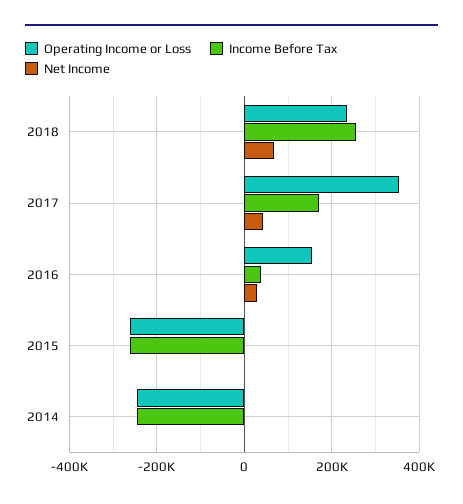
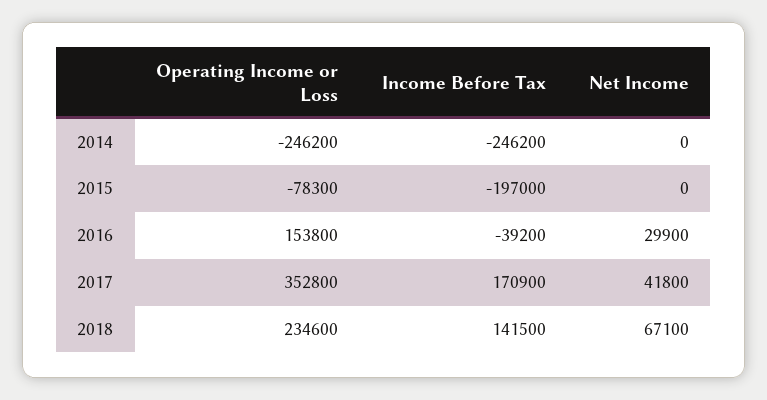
  {
    "Operating Income or Loss": {
      "2018": 234600,
      "2017": 352800,
      "2016": 153800,
-     "2015": -260000,
+     "2015": -78300,
      "2014": -246200
    },
    "Income Before Tax": {
-     "2018": 260000,
+     "2018": 141500,
      "2017": 170900,
-     "2016": 40000,
+     "2016": -39200,
-     "2015": -260000,
+     "2015": -197000,
      "2014": -246200
    },
    "Net Income": {
      "2018": 67100,
      "2017": 41800,
      "2016": 29900,
      "2015": 0,
      "2014": 0
    }
  }

